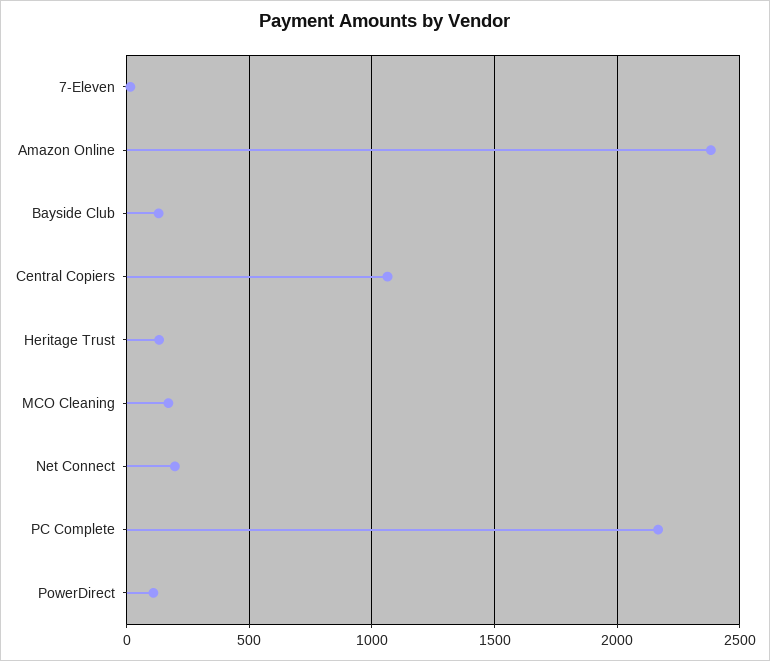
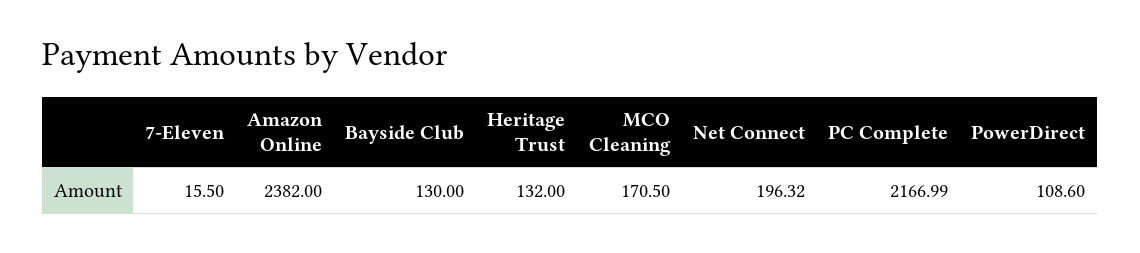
  {
    "7-Eleven": 15.5,
    "Amazon Online": 2382,
    "Bayside Club": 130,
-   "Central Copiers": 1050,
    "Heritage Trust": 132,
    "MCO Cleaning": 170.5,
    "Net Connect": 196.32,
    "PC Complete": 2166.99,
    "PowerDirect": 108.6
  }

